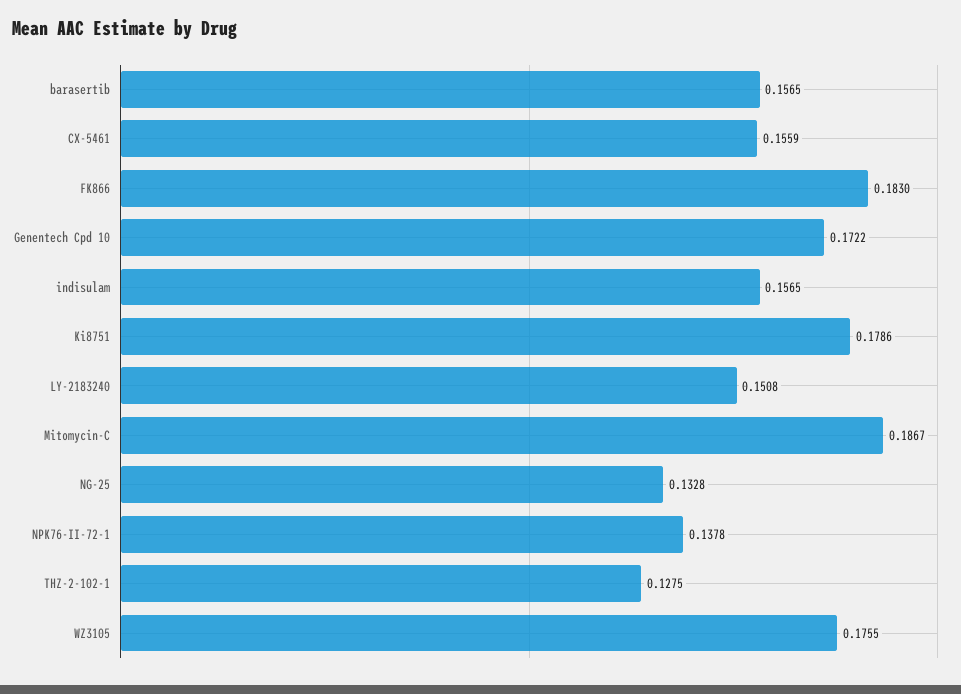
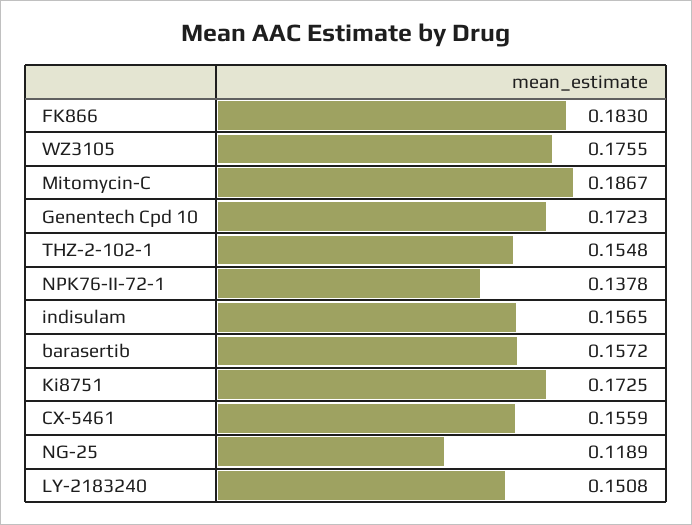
  {
-   "barasertib": 0.1565,
+   "barasertib": 0.1572,
    "CX-5461": 0.1559,
    "FK866": 0.183,
-   "Genentech Cpd 10": 0.1722,
+   "Genentech Cpd 10": 0.1723,
    "indisulam": 0.1565,
-   "Ki8751": 0.1786,
+   "Ki8751": 0.1725,
    "LY-2183240": 0.1508,
    "Mitomycin-C": 0.1867,
-   "NG-25": 0.1328,
+   "NG-25": 0.1189,
    "NPK76-II-72-1": 0.1378,
-   "THZ-2-102-1": 0.1275,
+   "THZ-2-102-1": 0.1548,
    "WZ3105": 0.1755
  }

